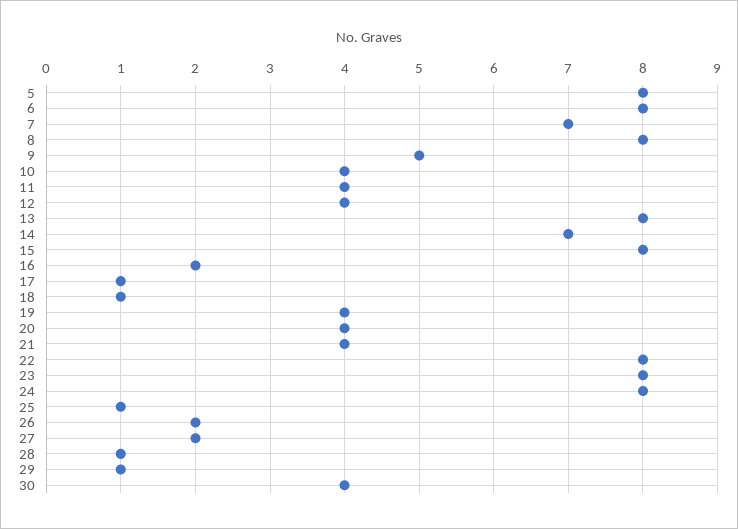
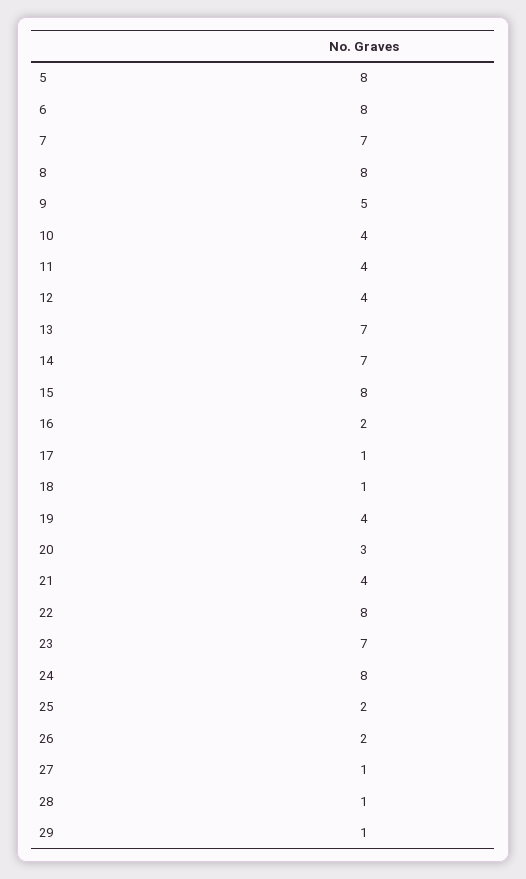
  {
    "5": 8,
    "6": 8,
    "7": 7,
    "8": 8,
    "9": 5,
    "10": 4,
    "11": 4,
    "12": 4,
-   "13": 8,
+   "13": 7,
    "14": 7,
    "15": 8,
    "16": 2,
    "17": 1,
    "18": 1,
    "19": 4,
-   "20": 4,
+   "20": 3,
    "21": 4,
    "22": 8,
-   "23": 8,
+   "23": 7,
    "24": 8,
-   "25": 1,
+   "25": 2,
    "26": 2,
-   "27": 2,
+   "27": 1,
    "28": 1,
-   "29": 1,
+   "29": 1
-   "30": 4
  }

